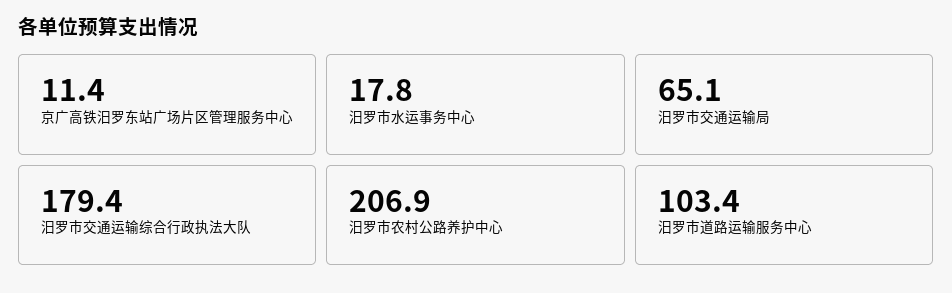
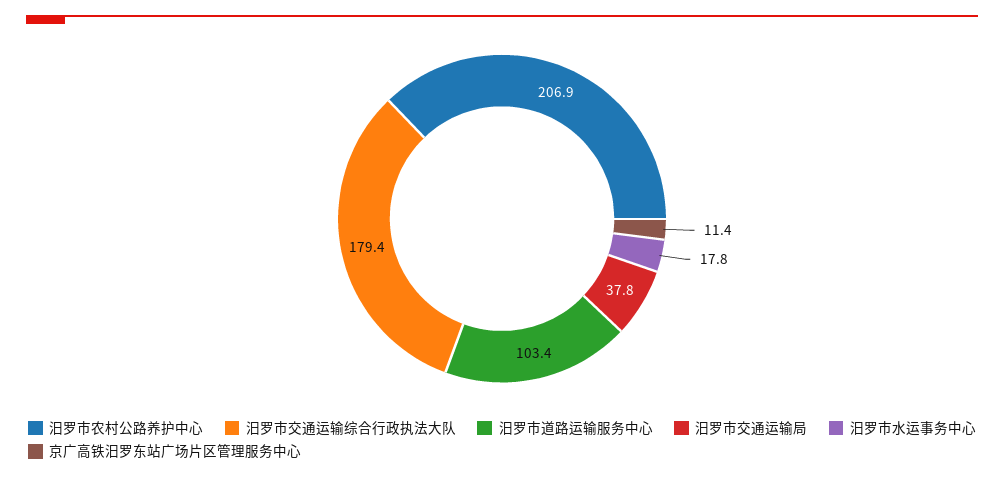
  {
    "京广高铁汨罗东站广场片区管理服务中心": 11.4,
    "汨罗市水运事务中心": 17.8,
-   "汨罗市交通运输局": 65.1,
+   "汨罗市交通运输局": 37.8,
    "汨罗市交通运输综合行政执法大队": 179.4,
    "汨罗市农村公路养护中心": 206.9,
    "汨罗市道路运输服务中心": 103.4
  }

